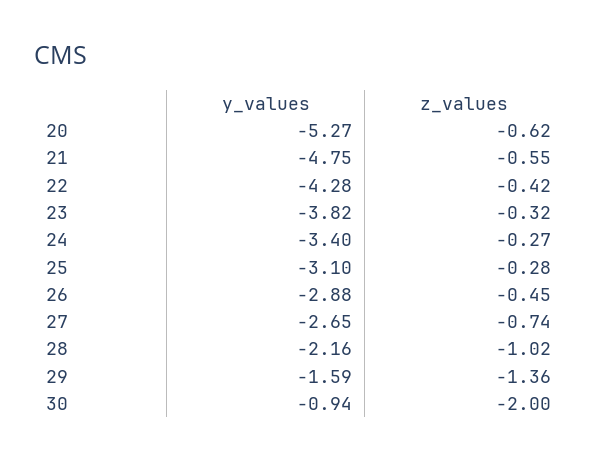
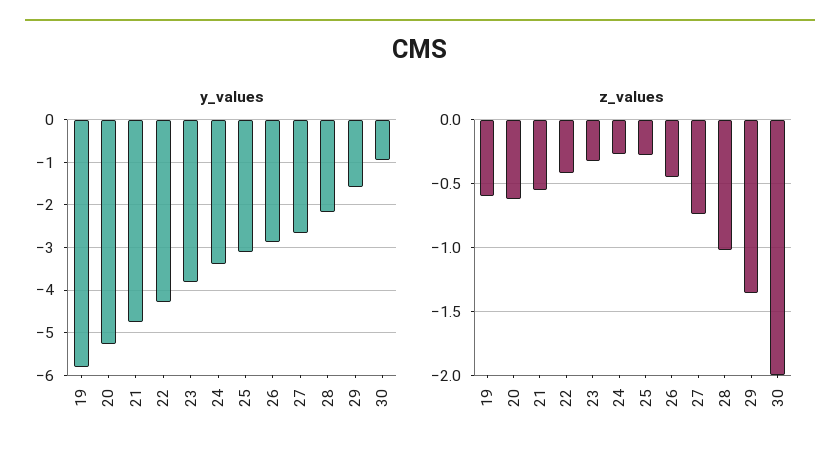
  {
    "y_values": {
      "20": -5.27,
      "21": -4.75,
      "22": -4.28,
      "23": -3.82,
      "24": -3.4,
      "25": -3.1,
      "26": -2.88,
      "27": -2.65,
      "28": -2.16,
      "29": -1.59,
-     "30": -0.94
+     "30": -0.94,
+     "19": -5.8
    },
    "z_values": {
      "20": -0.62,
      "21": -0.55,
      "22": -0.42,
      "23": -0.32,
      "24": -0.27,
      "25": -0.28,
      "26": -0.45,
      "27": -0.74,
      "28": -1.02,
      "29": -1.36,
-     "30": -2
+     "30": -2,
+     "19": -0.6
    }
  }

